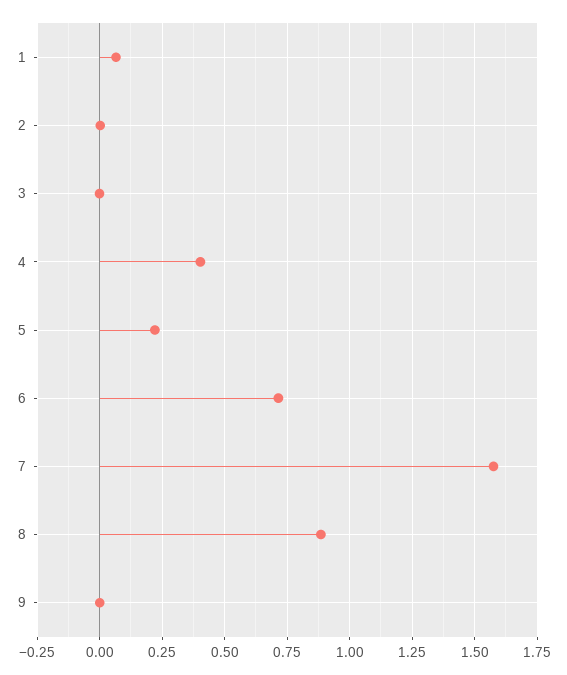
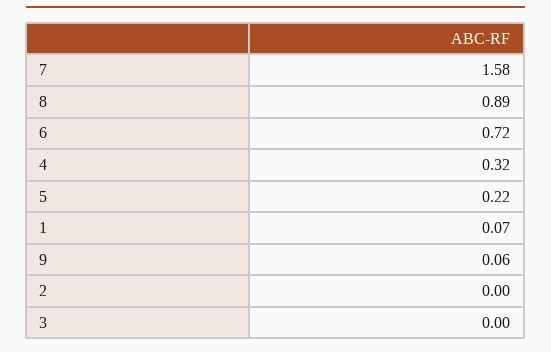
  {
    "1": 0.07,
    "2": 0,
    "3": 0,
-   "4": 0.4,
+   "4": 0.32,
    "5": 0.22,
    "6": 0.72,
    "7": 1.58,
    "8": 0.89,
-   "9": 0
+   "9": 0.06
  }

